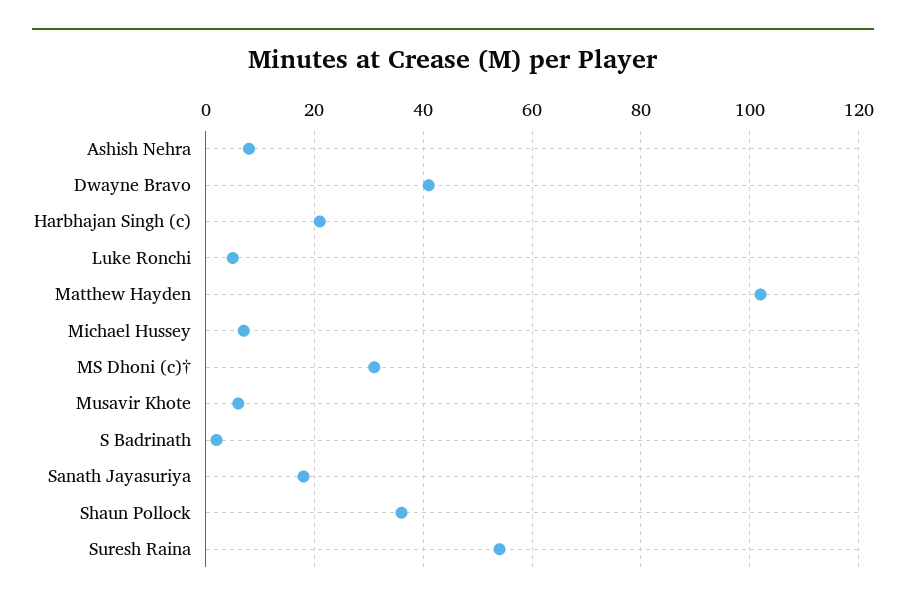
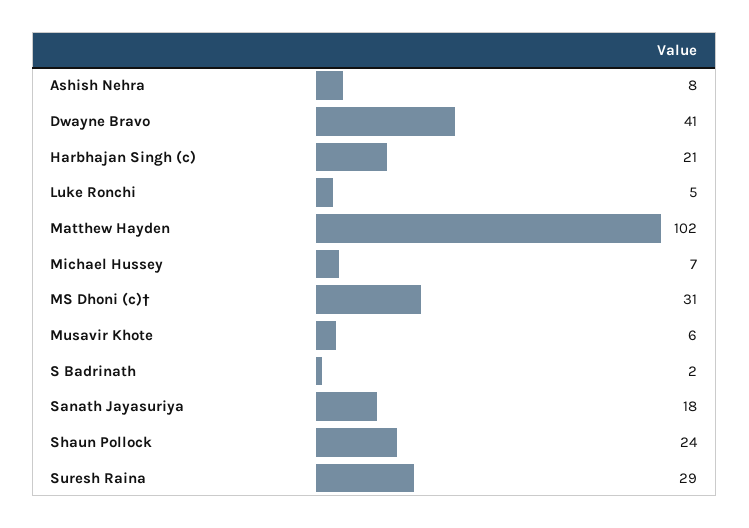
  {
    "Ashish Nehra": 8,
    "Dwayne Bravo": 41,
    "Harbhajan Singh (c)": 21,
    "Luke Ronchi": 5,
    "Matthew Hayden": 102,
    "Michael Hussey": 7,
    "MS Dhoni (c)†": 31,
    "Musavir Khote": 6,
    "S Badrinath": 2,
    "Sanath Jayasuriya": 18,
-   "Shaun Pollock": 35,
+   "Shaun Pollock": 24,
-   "Suresh Raina": 55
+   "Suresh Raina": 29
  }

